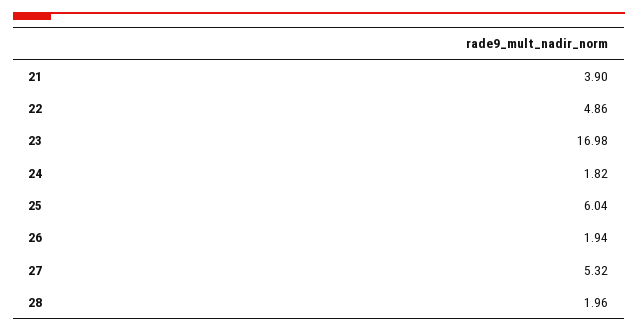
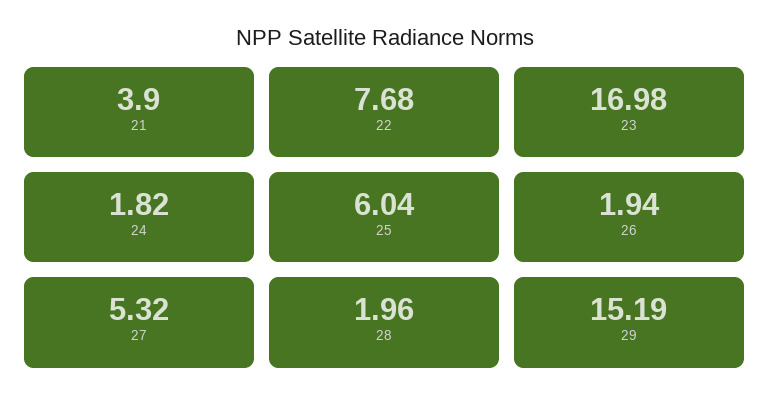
  {
    "21": 3.9,
-   "22": 4.86,
+   "22": 7.68,
    "23": 16.98,
    "24": 1.82,
    "25": 6.04,
    "26": 1.94,
    "27": 5.32,
-   "28": 1.96
+   "28": 1.96,
+   "29": 15.19
  }

